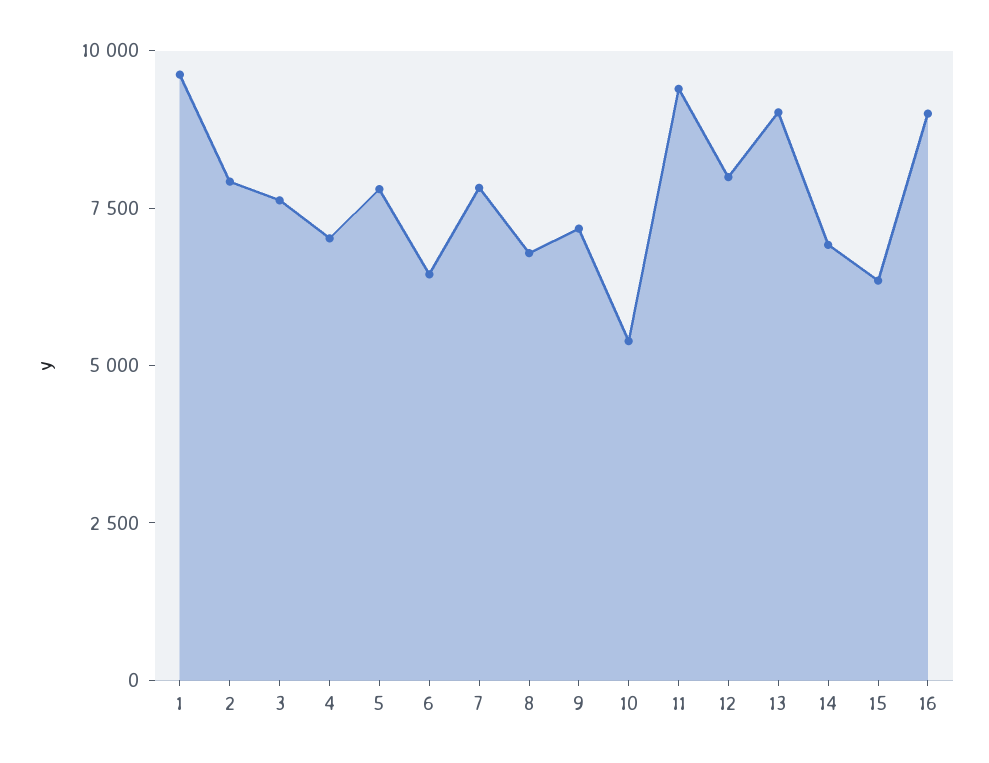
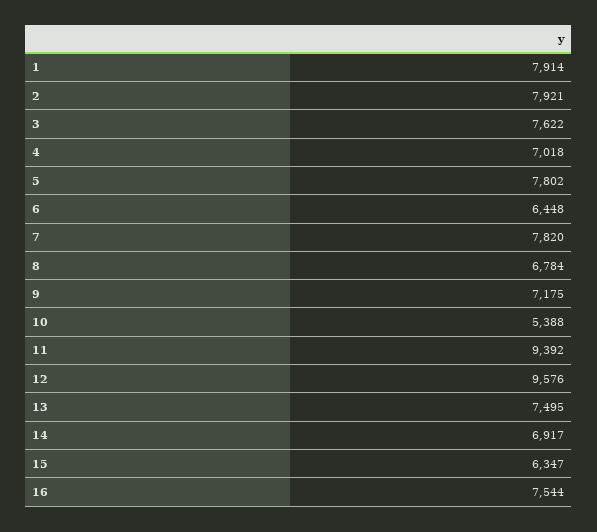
  {
-   "1": 9500,
+   "1": 7914,
    "2": 7921,
    "3": 7622,
    "4": 7018,
    "5": 7802,
    "6": 6448,
    "7": 7820,
    "8": 6784,
    "9": 7175,
    "10": 5388,
    "11": 9392,
-   "12": 8000,
+   "12": 9576,
-   "13": 9000,
+   "13": 7495,
    "14": 6917,
    "15": 6347,
-   "16": 9000
+   "16": 7544
  }

